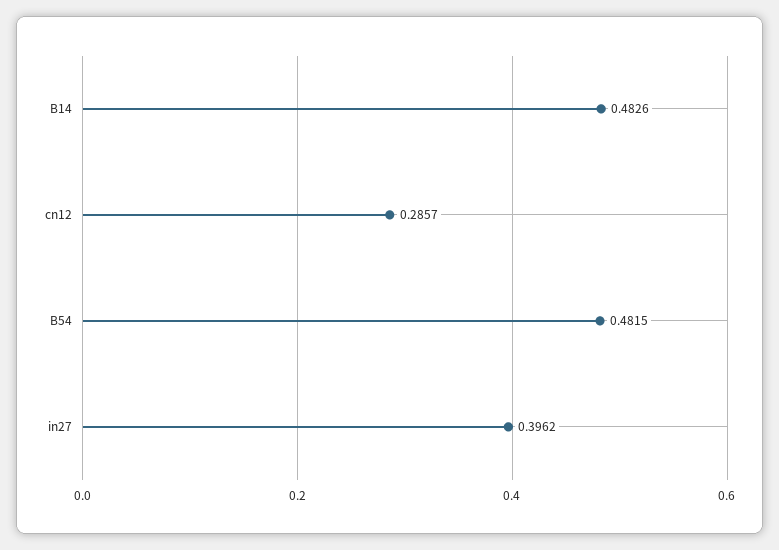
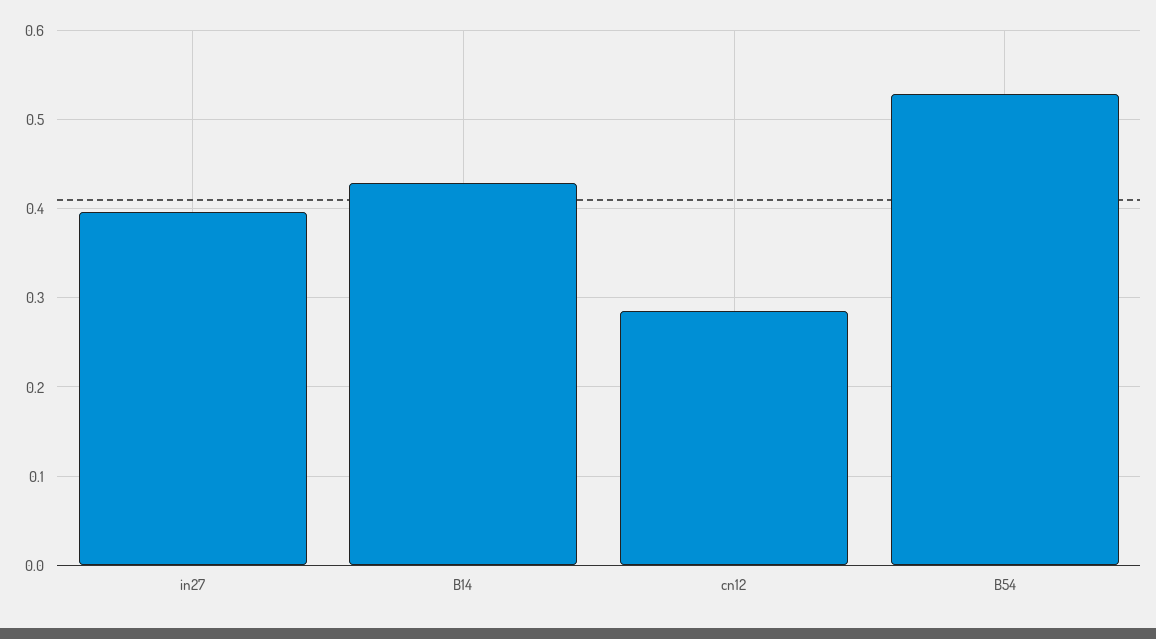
  {
-   "B14": 0.4826,
+   "B14": 0.43,
    "cn12": 0.2857,
-   "B54": 0.4815,
+   "B54": 0.53,
    "in27": 0.3962
  }

